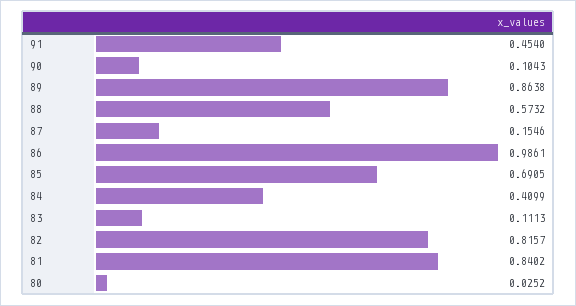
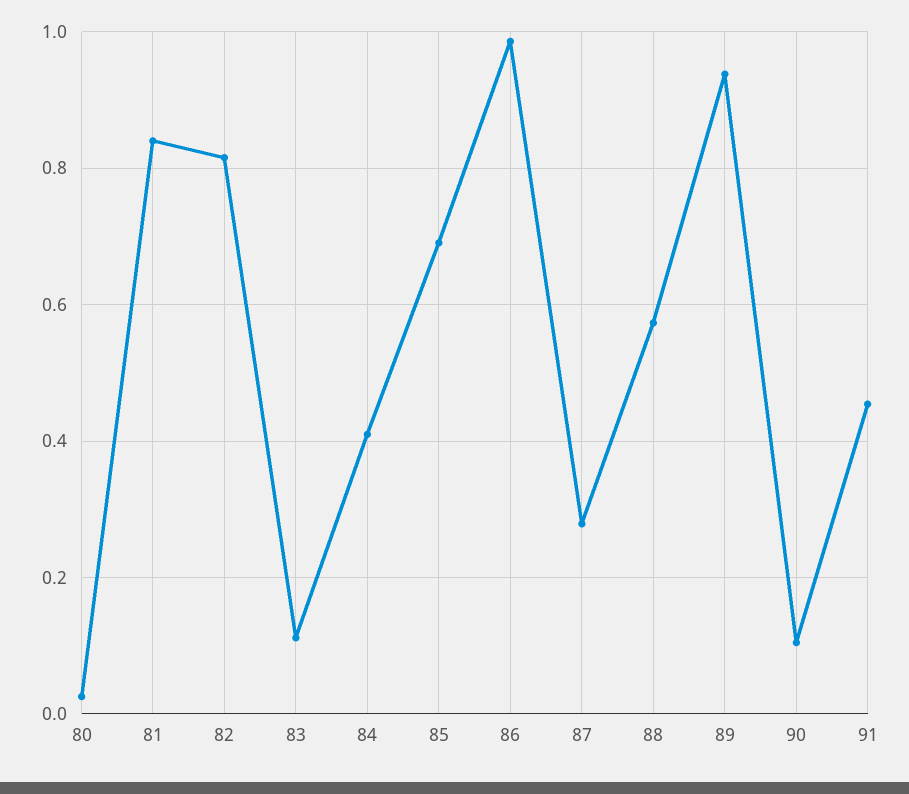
  {
    "91": 0.454,
    "90": 0.1043,
-   "89": 0.8638,
+   "89": 0.94,
    "88": 0.5732,
-   "87": 0.1546,
+   "87": 0.28,
    "86": 0.9861,
    "85": 0.6905,
    "84": 0.4099,
    "83": 0.1113,
    "82": 0.8157,
    "81": 0.8402,
    "80": 0.0252
  }

